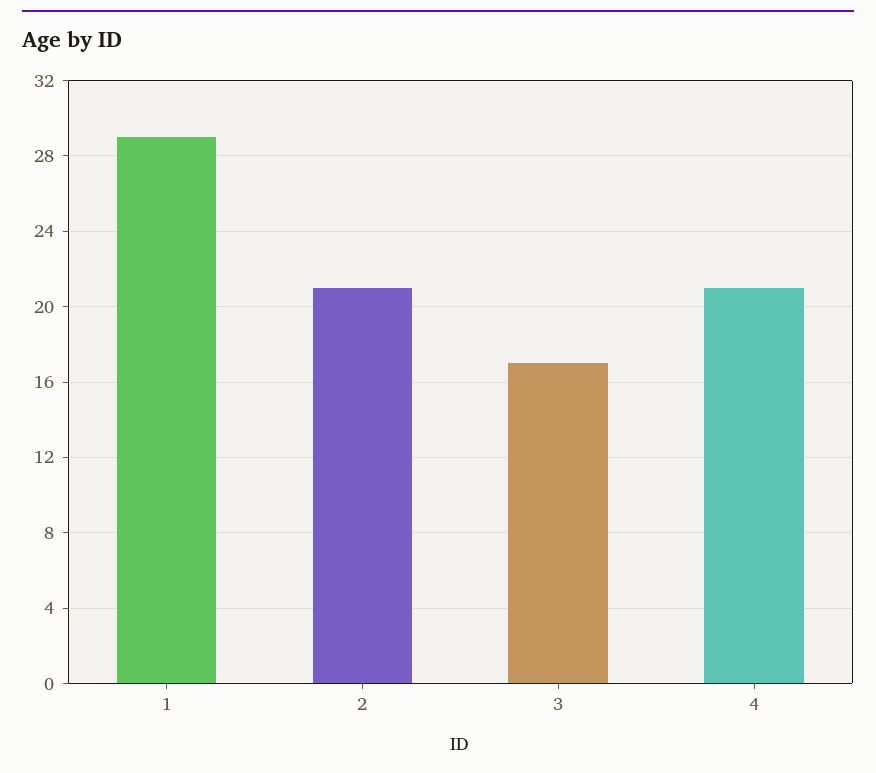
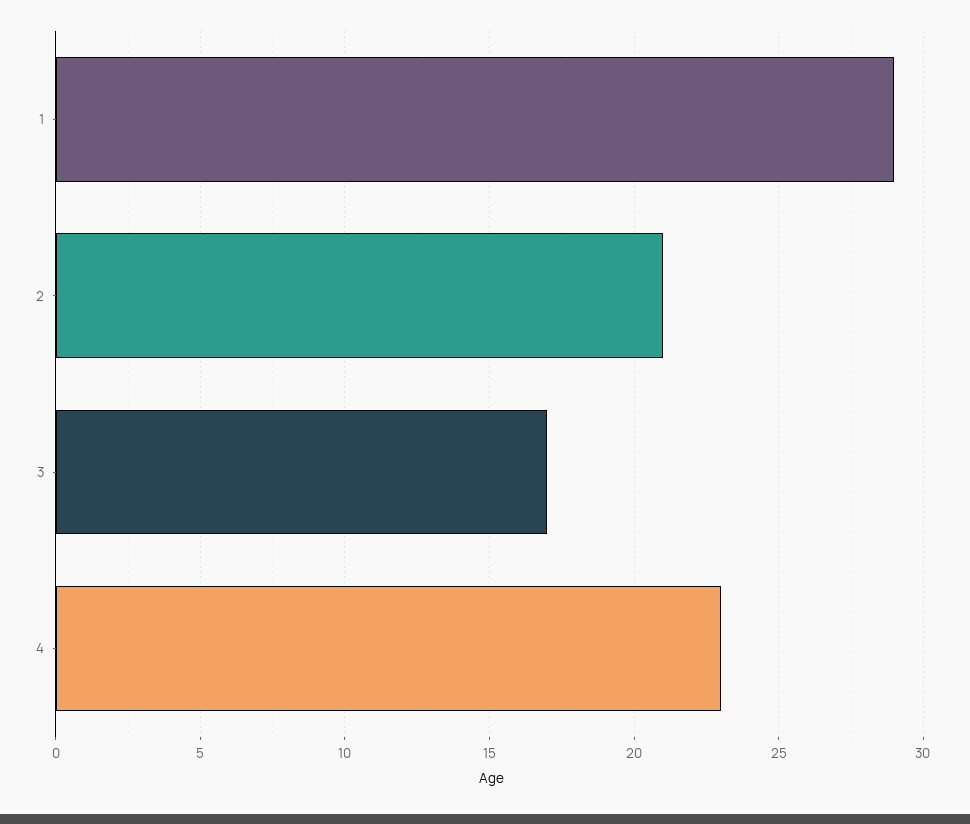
  {
    "1": 29,
    "2": 21,
    "3": 17,
-   "4": 21
+   "4": 23
  }

